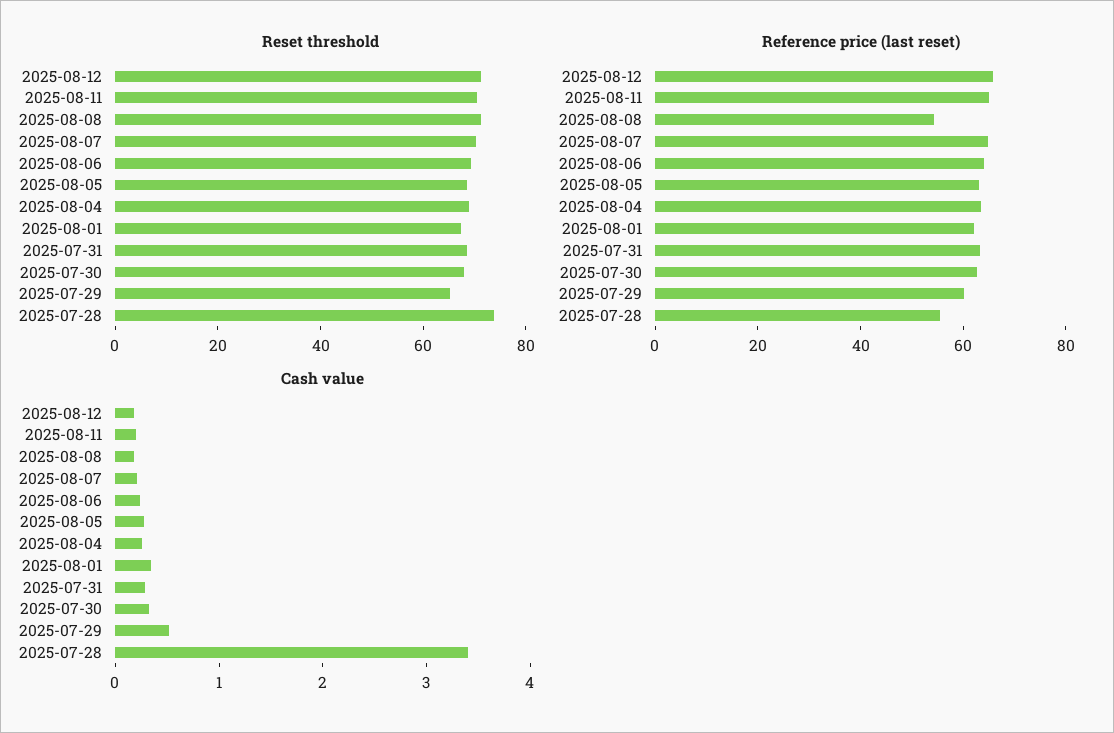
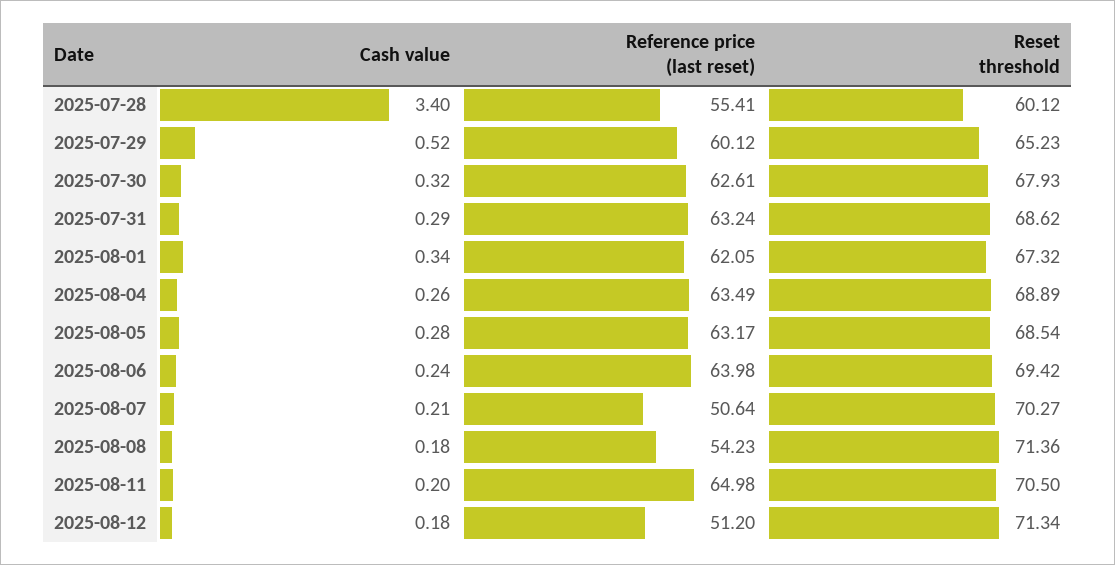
  {
    "Reset threshold": {
      "2025-08-12": 71.34,
      "2025-08-11": 70.5,
      "2025-08-08": 71.36,
      "2025-08-07": 70.27,
      "2025-08-06": 69.42,
      "2025-08-05": 68.54,
      "2025-08-04": 68.89,
      "2025-08-01": 67.32,
      "2025-07-31": 68.62,
      "2025-07-30": 67.93,
      "2025-07-29": 65.23,
-     "2025-07-28": 75
+     "2025-07-28": 60.12
    },
    "Reference price (last reset)": {
-     "2025-08-12": 65,
+     "2025-08-12": 51.2,
      "2025-08-11": 64.98,
      "2025-08-08": 54.23,
-     "2025-08-07": 65,
+     "2025-08-07": 50.64,
      "2025-08-06": 63.98,
      "2025-08-05": 63.17,
      "2025-08-04": 63.49,
      "2025-08-01": 62.05,
      "2025-07-31": 63.24,
      "2025-07-30": 62.61,
      "2025-07-29": 60.12,
      "2025-07-28": 55.41
    },
    "Cash value": {
      "2025-08-12": 0.18,
      "2025-08-11": 0.2,
      "2025-08-08": 0.18,
      "2025-08-07": 0.21,
      "2025-08-06": 0.24,
      "2025-08-05": 0.28,
      "2025-08-04": 0.26,
      "2025-08-01": 0.34,
      "2025-07-31": 0.29,
      "2025-07-30": 0.32,
      "2025-07-29": 0.52,
      "2025-07-28": 3.4
    }
  }

